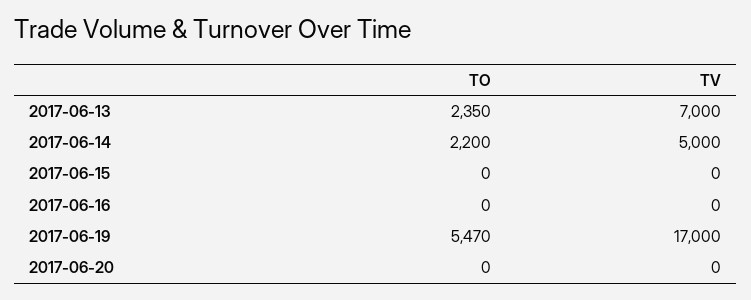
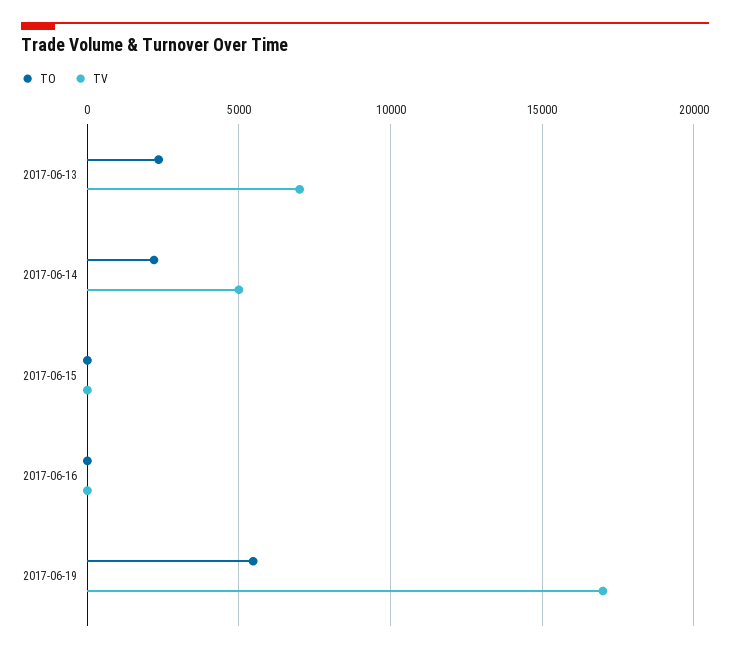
  {
    "TO": {
      "2017-06-13": 2350,
      "2017-06-14": 2200,
      "2017-06-15": 0,
      "2017-06-16": 0,
-     "2017-06-19": 5470,
+     "2017-06-19": 5470
-     "2017-06-20": 0
    },
    "TV": {
      "2017-06-13": 7000,
      "2017-06-14": 5000,
      "2017-06-15": 0,
      "2017-06-16": 0,
-     "2017-06-19": 17000,
+     "2017-06-19": 17000
-     "2017-06-20": 0
    }
  }

